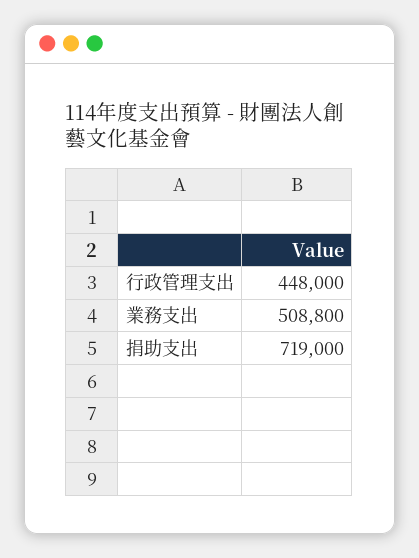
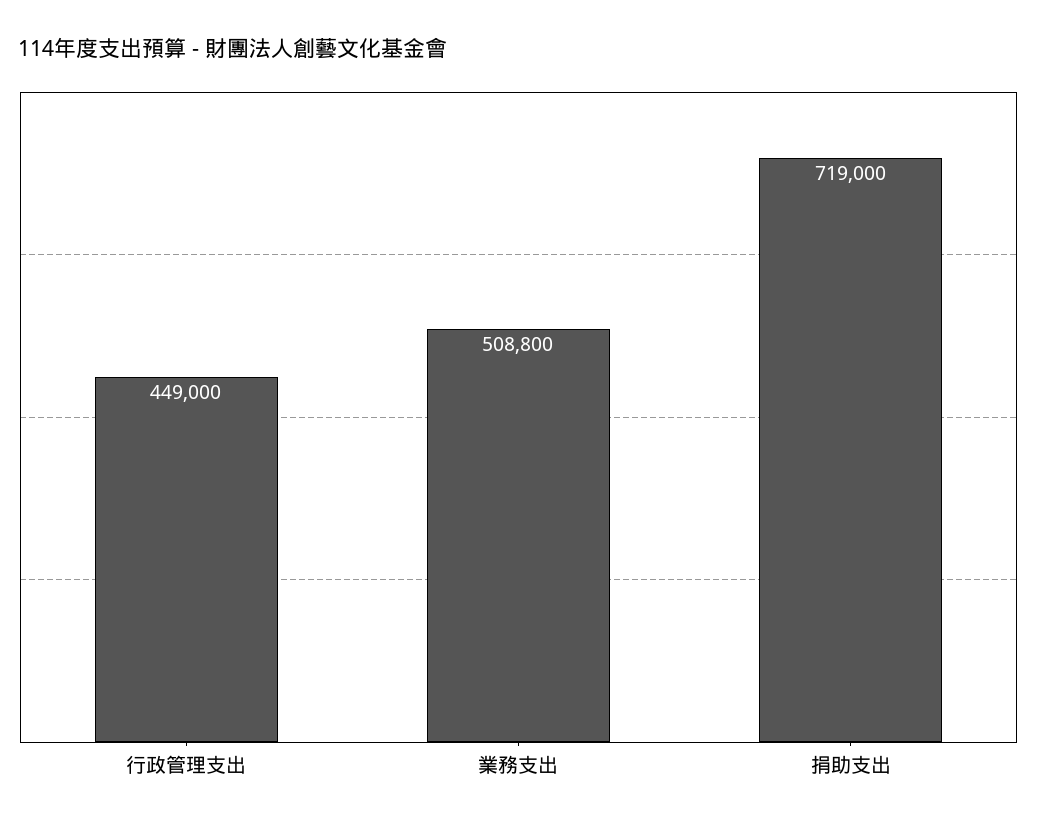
  {
-   "行政管理支出": 448000,
+   "行政管理支出": 449000,
    "業務支出": 508800,
    "捐助支出": 719000
  }

